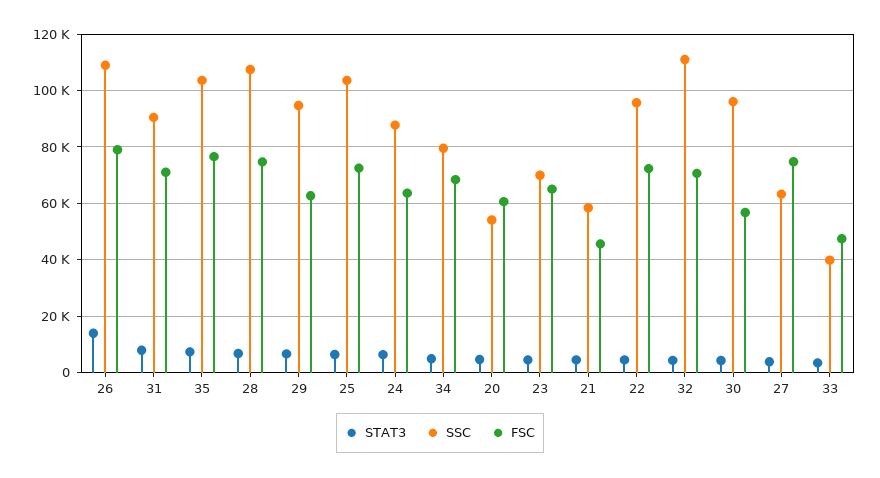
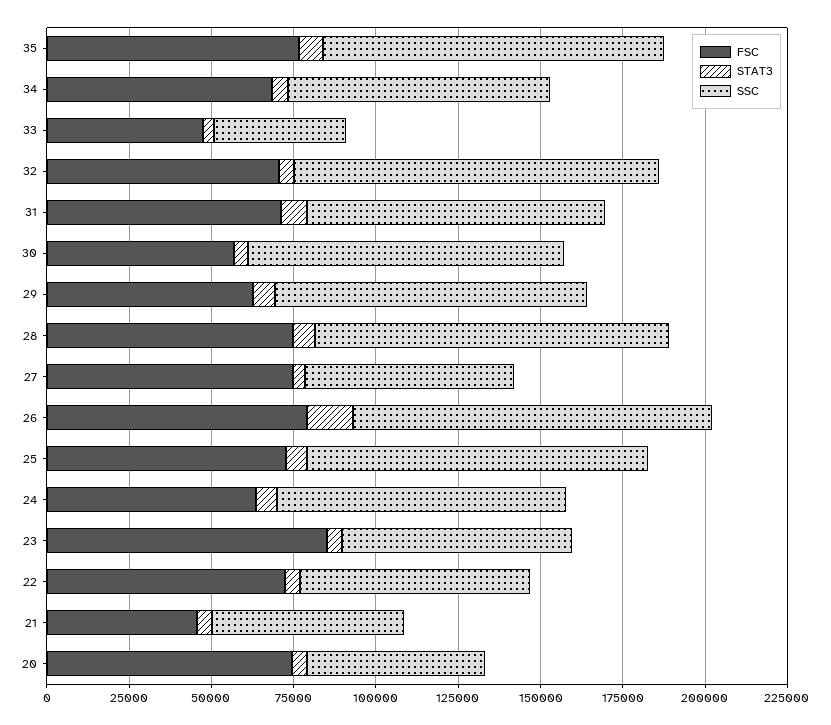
  {
    "STAT3": {
      "26": 15000,
      "31": 7500,
      "35": 7500,
      "28": 7500,
      "29": 7500,
      "25": 7500,
      "24": 7500,
      "34": 5000,
      "20": 5000,
      "23": 5000,
      "21": 5000,
      "22": 5000,
      "32": 5000,
      "30": 5000,
      "27": 5000,
      "33": 2500
    },
    "SSC": {
      "26": 110000,
      "31": 90000,
      "35": 102500,
      "28": 107500,
      "29": 95000,
      "25": 102500,
      "24": 87500,
      "34": 80000,
      "20": 55000,
      "23": 70000,
      "21": 57500,
-     "22": 95000,
+     "22": 70000,
      "32": 110000,
      "30": 95000,
      "27": 62500,
      "33": 40000
    },
    "FSC": {
      "26": 80000,
      "31": 70000,
      "35": 77500,
      "28": 75000,
      "29": 62500,
      "25": 72500,
      "24": 62500,
      "34": 67500,
-     "20": 60000,
+     "20": 75000,
-     "23": 65000,
+     "23": 85000,
      "21": 45000,
      "22": 72500,
      "32": 70000,
      "30": 57500,
      "27": 75000,
      "33": 47500
    }
  }

